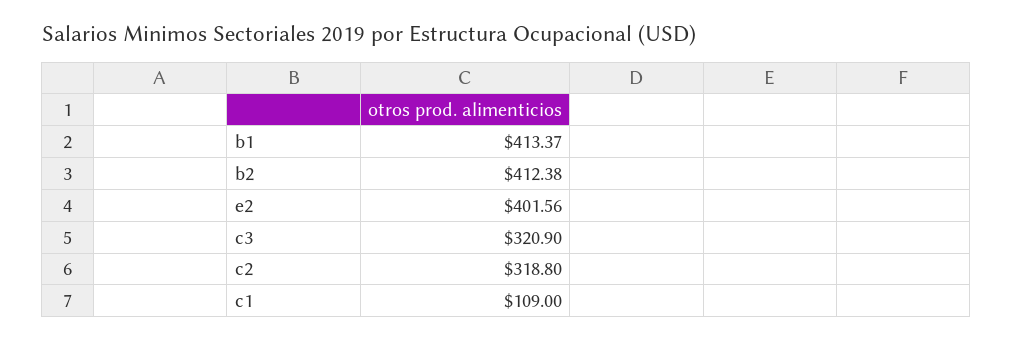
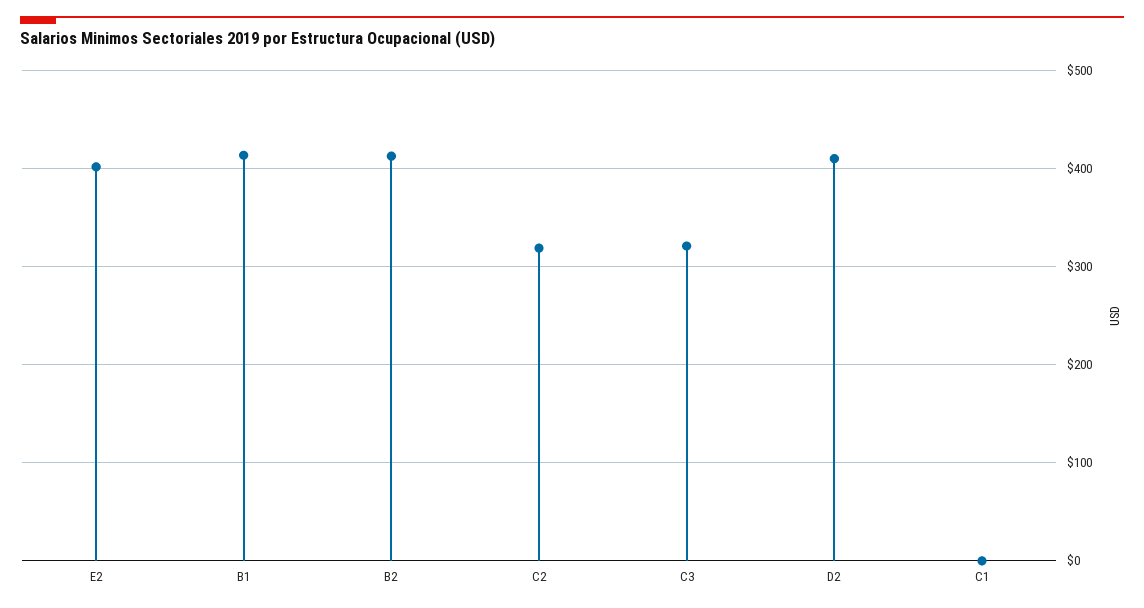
  {
    "b1": 413.37,
    "b2": 412.38,
    "e2": 401.56,
    "c3": 320.9,
    "c2": 318.8,
-   "c1": 109
+   "c1": 0,
+   "D2": 410
  }

